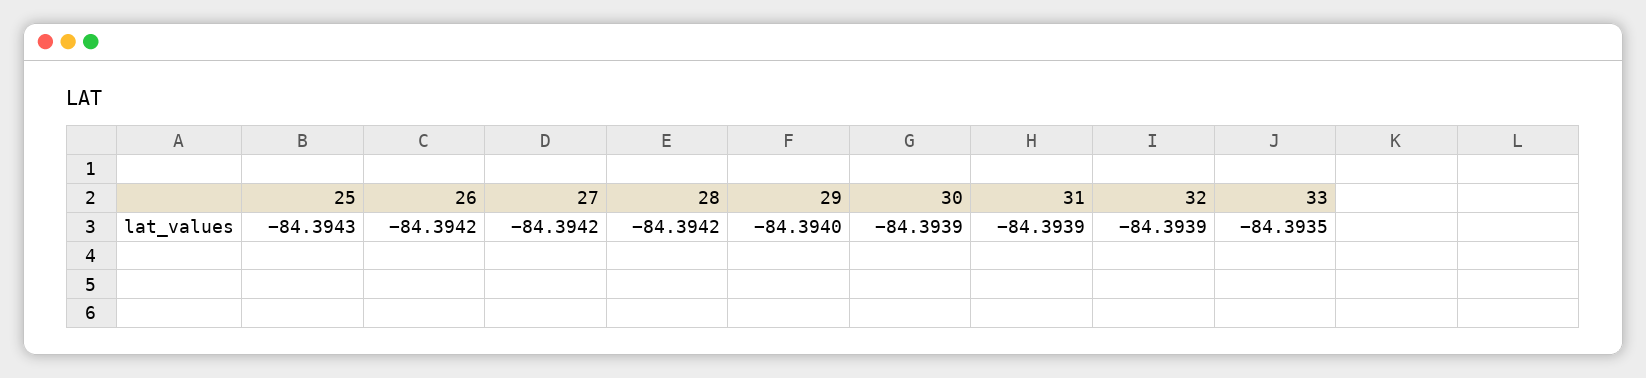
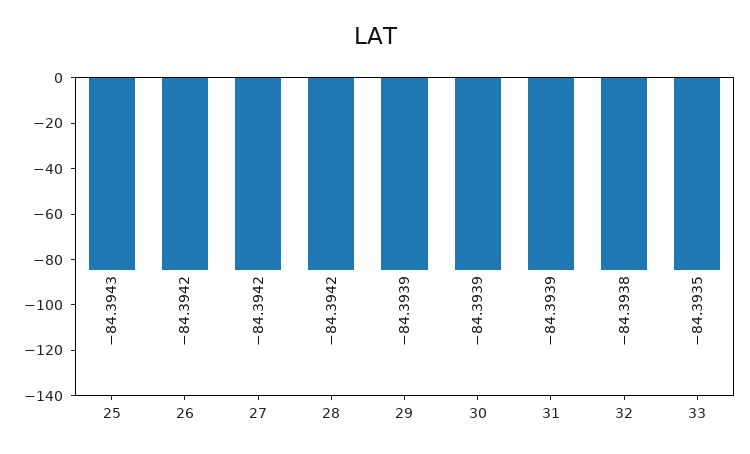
  {
    "25": -84.3943,
    "26": -84.3942,
    "27": -84.3942,
    "28": -84.3942,
-   "29": -84.394,
+   "29": -84.3939,
    "30": -84.3939,
    "31": -84.3939,
-   "32": -84.3939,
+   "32": -84.3938,
    "33": -84.3935
  }

